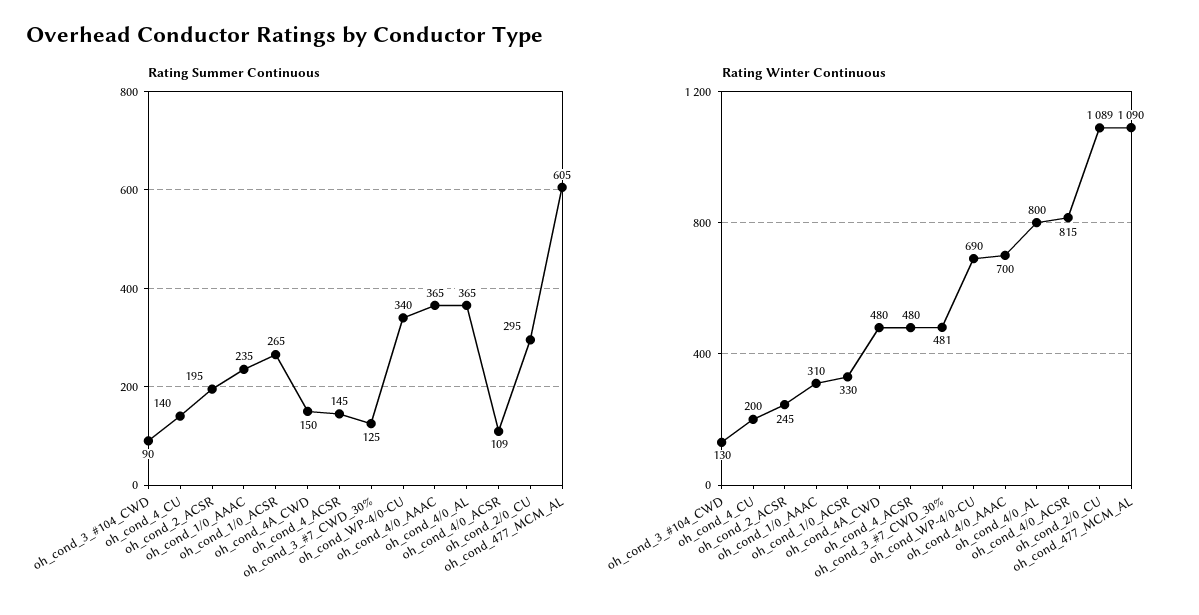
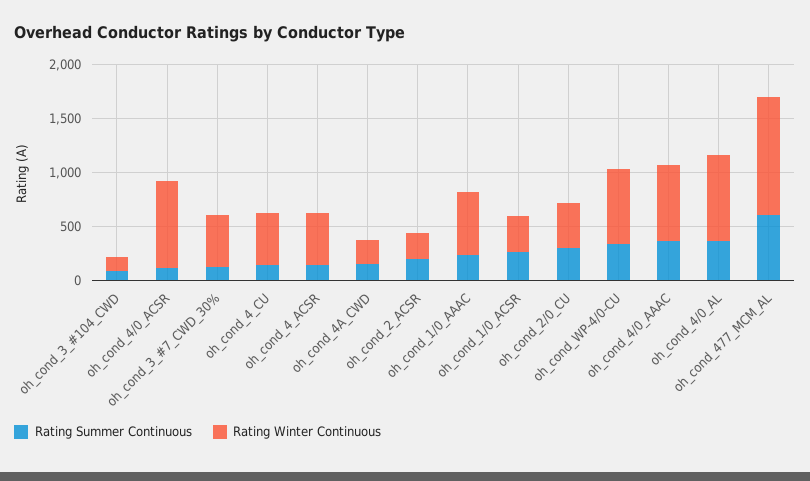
  {
    "Rating Summer Continuous": {
      "oh_cond_3_#104_CWD": 90,
      "oh_cond_4_CU": 140,
      "oh_cond_2_ACSR": 195,
      "oh_cond_1/0_AAAC": 235,
      "oh_cond_1/0_ACSR": 265,
      "oh_cond_4A_CWD": 150,
      "oh_cond_4_ACSR": 145,
      "oh_cond_3_#7_CWD_30%": 125,
      "oh_cond_WP-4/0-CU": 340,
      "oh_cond_4/0_AAAC": 365,
      "oh_cond_4/0_AL": 365,
      "oh_cond_4/0_ACSR": 109,
      "oh_cond_2/0_CU": 295,
      "oh_cond_477_MCM_AL": 605
    },
    "Rating Winter Continuous": {
      "oh_cond_3_#104_CWD": 130,
-     "oh_cond_4_CU": 200,
+     "oh_cond_4_CU": 500,
      "oh_cond_2_ACSR": 245,
-     "oh_cond_1/0_AAAC": 310,
+     "oh_cond_1/0_AAAC": 600,
      "oh_cond_1/0_ACSR": 330,
-     "oh_cond_4A_CWD": 480,
+     "oh_cond_4A_CWD": 200,
      "oh_cond_4_ACSR": 480,
      "oh_cond_3_#7_CWD_30%": 481,
      "oh_cond_WP-4/0-CU": 690,
      "oh_cond_4/0_AAAC": 700,
      "oh_cond_4/0_AL": 800,
      "oh_cond_4/0_ACSR": 815,
-     "oh_cond_2/0_CU": 1089,
+     "oh_cond_2/0_CU": 400,
      "oh_cond_477_MCM_AL": 1090
    }
  }

